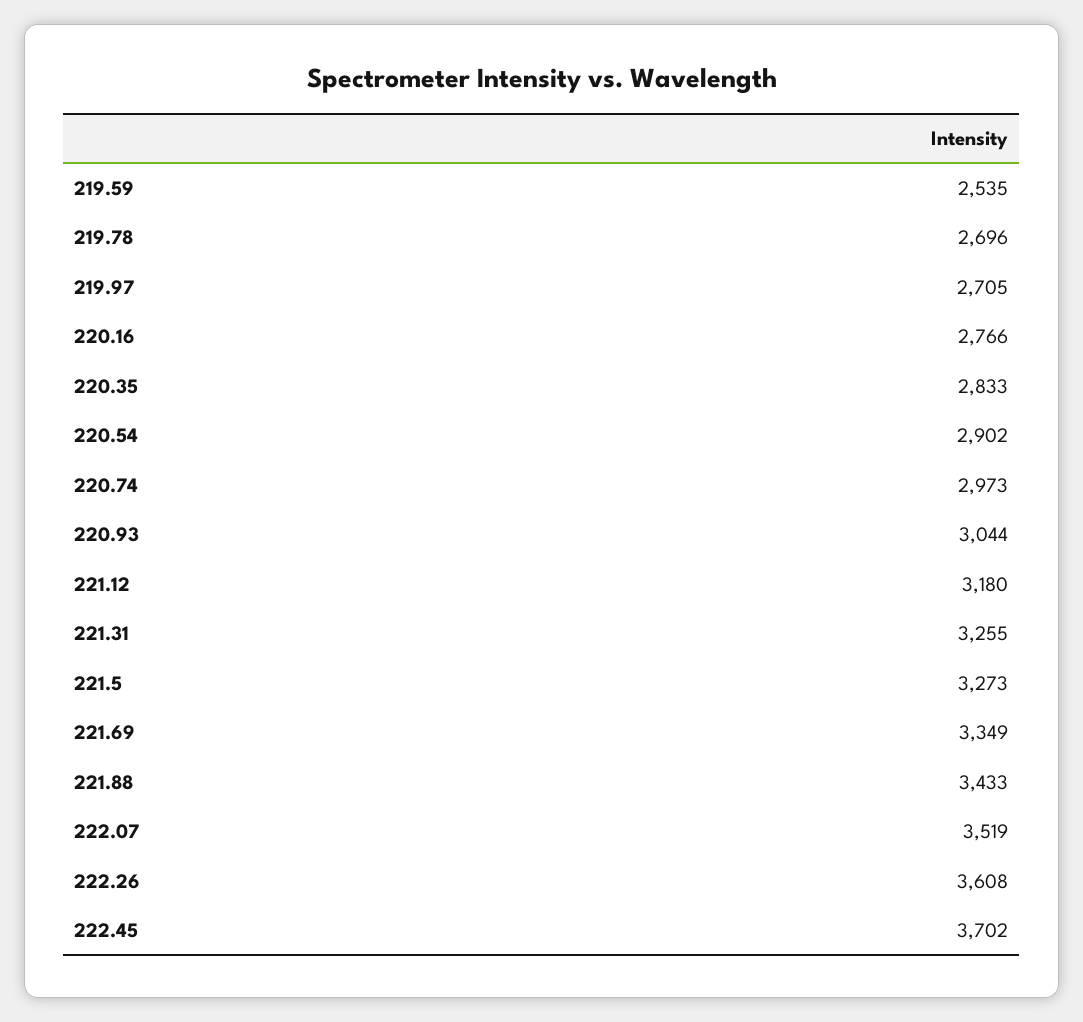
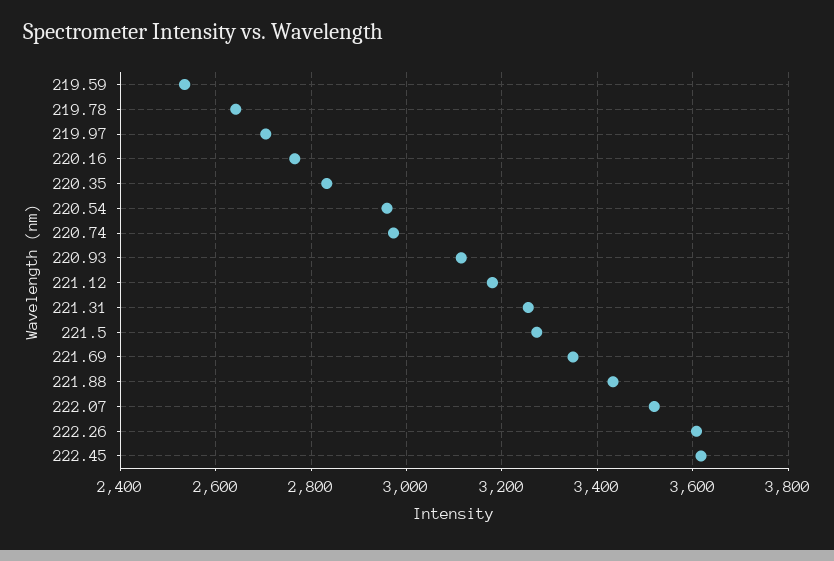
  {
    "219.59": 2535,
-   "219.78": 2696,
+   "219.78": 2640,
    "219.97": 2705,
    "220.16": 2766,
    "220.35": 2833,
-   "220.54": 2902,
+   "220.54": 2960,
    "220.74": 2973,
-   "220.93": 3044,
+   "220.93": 3120,
    "221.12": 3180,
    "221.31": 3255,
    "221.5": 3273,
    "221.69": 3349,
    "221.88": 3433,
    "222.07": 3519,
    "222.26": 3608,
-   "222.45": 3702
+   "222.45": 3620
  }

